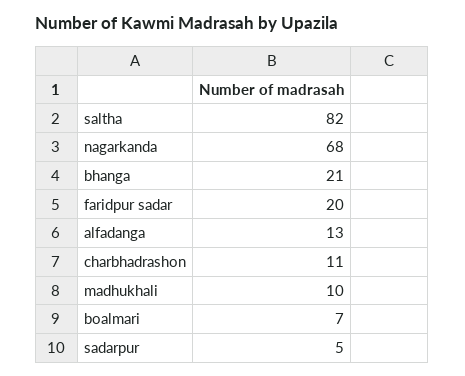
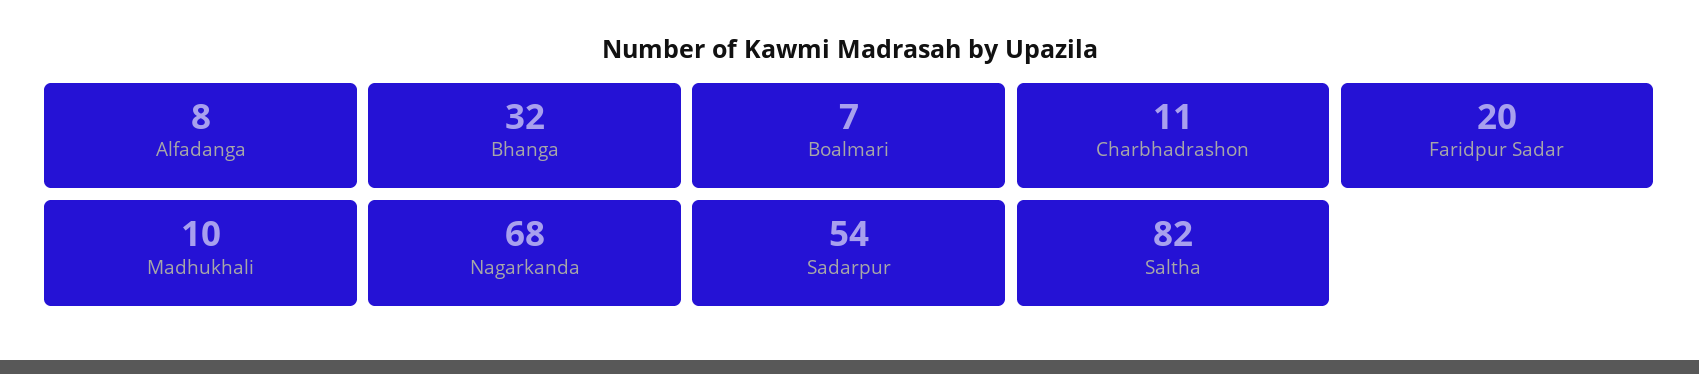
  {
    "saltha": 82,
    "nagarkanda": 68,
-   "bhanga": 21,
+   "bhanga": 32,
    "faridpur sadar": 20,
-   "alfadanga": 13,
+   "alfadanga": 8,
    "charbhadrashon": 11,
    "madhukhali": 10,
    "boalmari": 7,
-   "sadarpur": 5
+   "sadarpur": 54
  }

